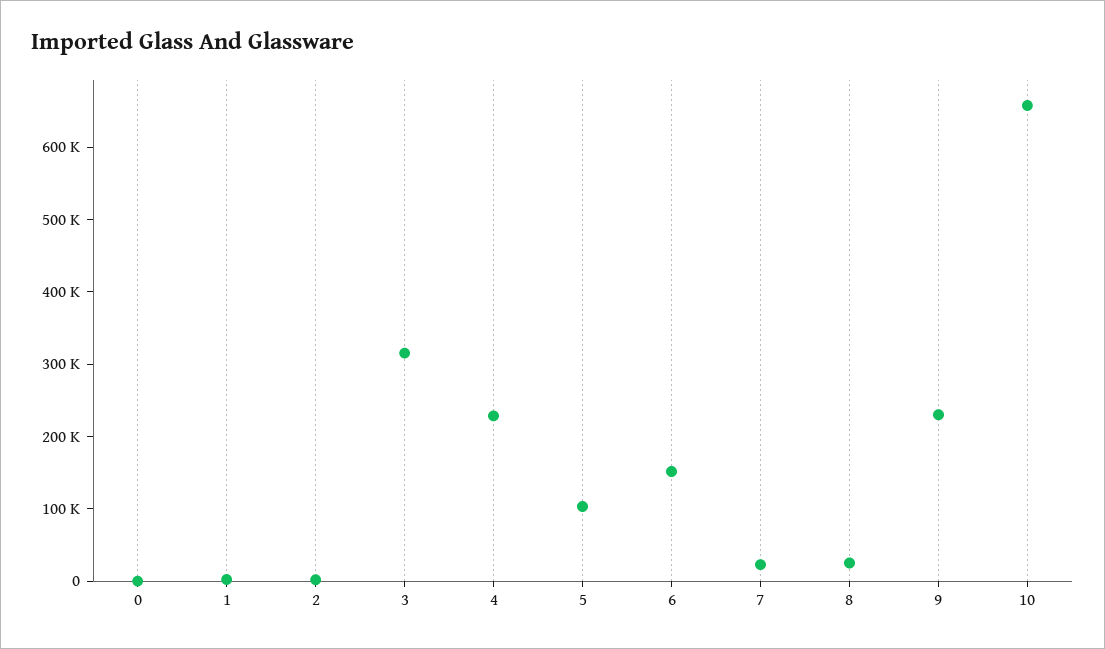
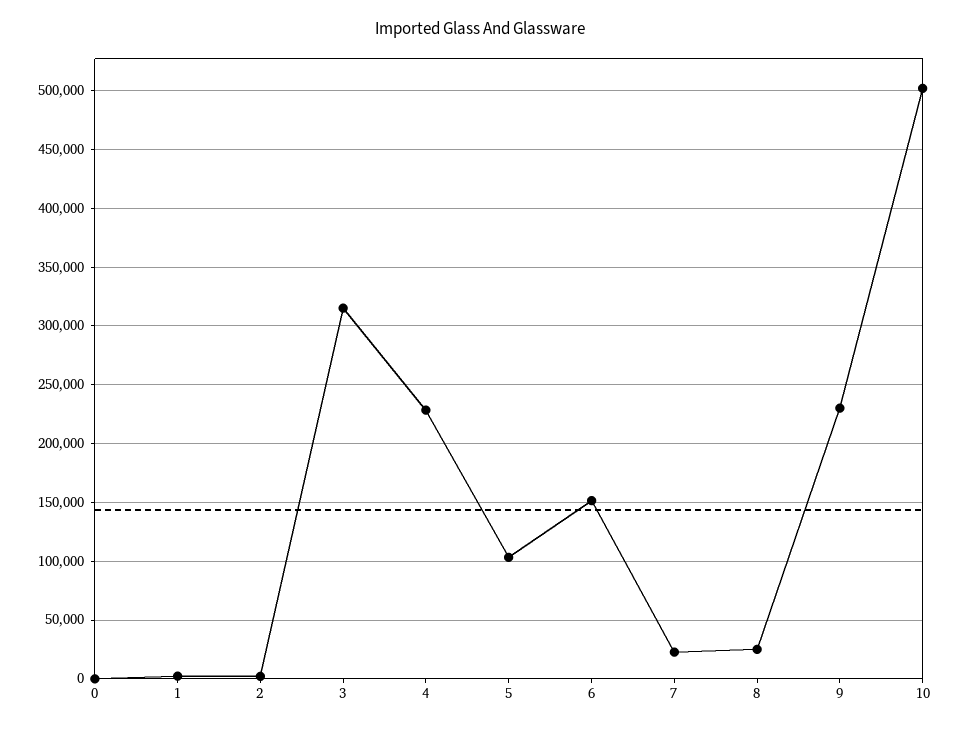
  {
    "0": 0,
    "1": 0,
    "2": 0,
    "3": 320000,
    "4": 230000,
    "5": 100000,
    "6": 150000,
    "7": 20000,
    "8": 30000,
    "9": 230000,
-   "10": 660000
+   "10": 500000
  }

